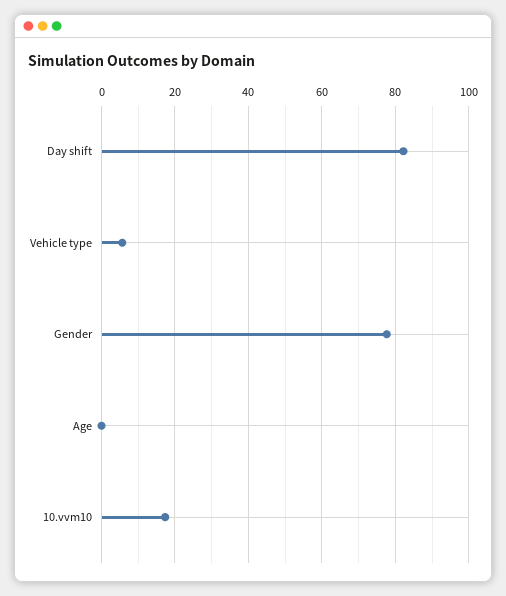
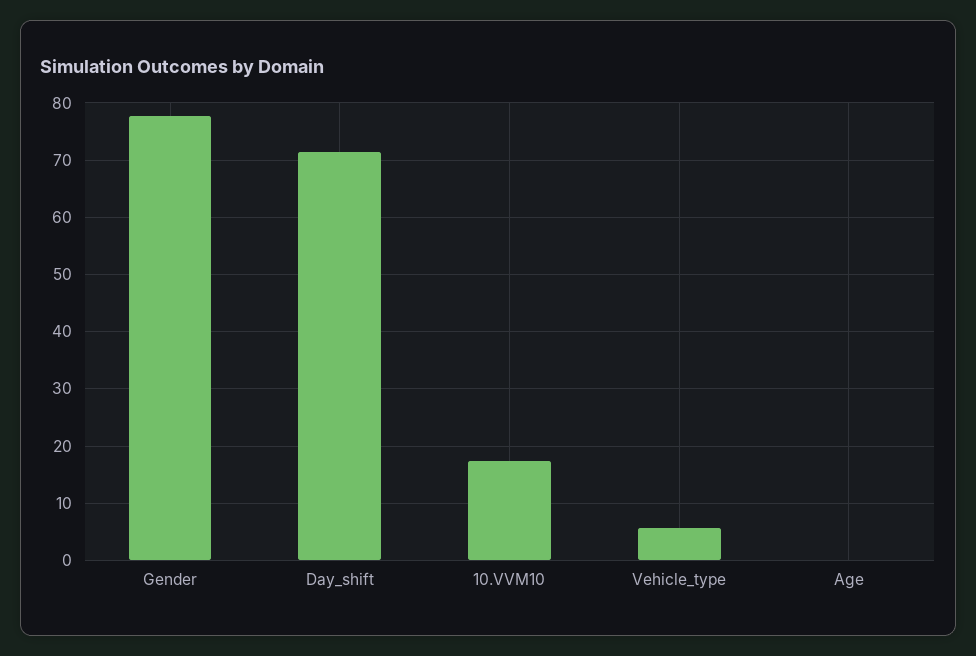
  {
-   "Day shift": 82,
+   "Day shift": 72,
    "Vehicle type": 6,
    "Gender": 78,
    "Age": 0,
    "10.vvm10": 18
  }

